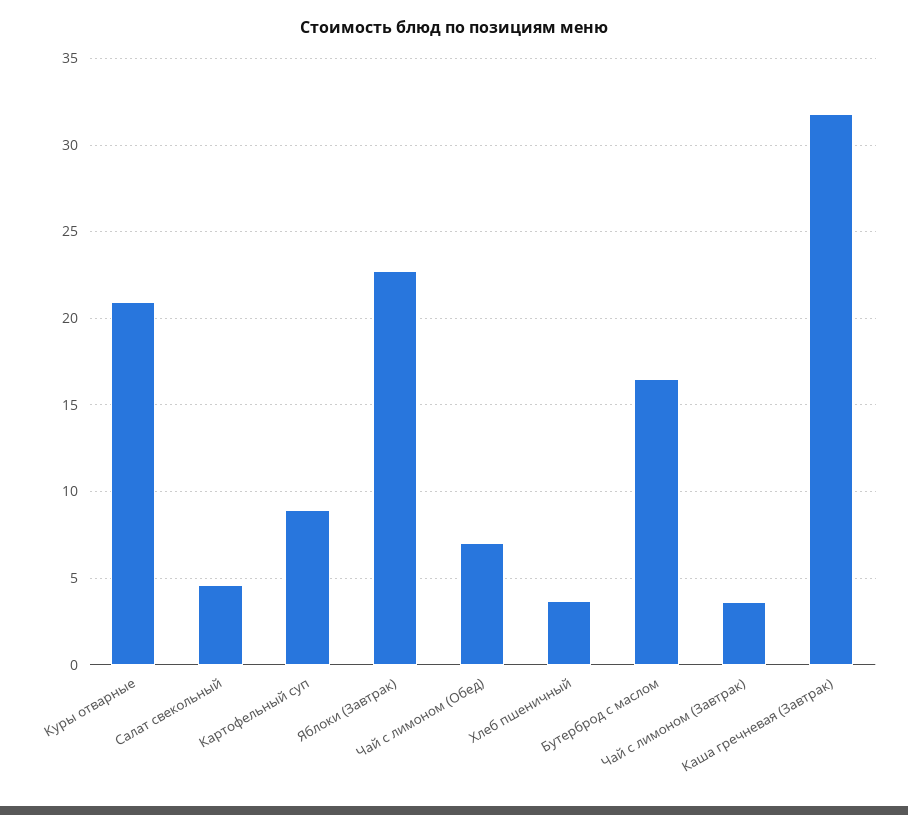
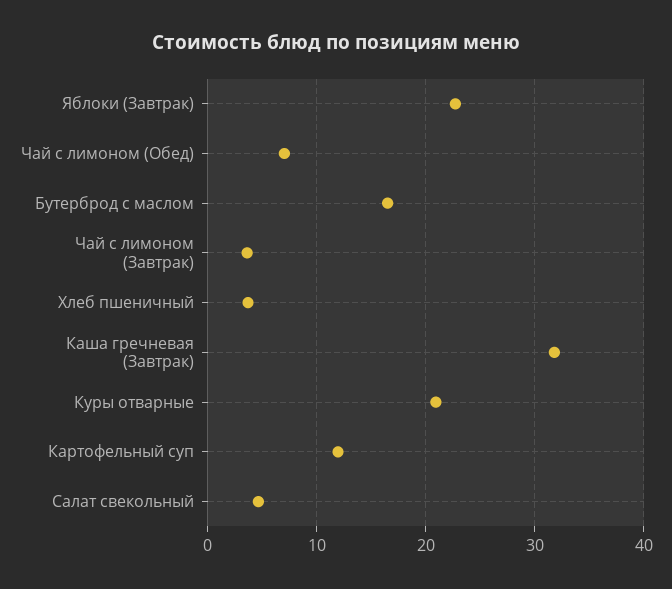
  {
    "Куры отварные": 21,
    "Салат свекольный": 4.5,
-   "Картофельный суп": 9,
+   "Картофельный суп": 12,
    "Яблоки (Завтрак)": 22.5,
    "Чай с лимоном (Обед)": 7,
    "Хлеб пшеничный": 3.5,
    "Бутерброд с маслом": 16.5,
    "Чай с лимоном (Завтрак)": 3.5,
    "Каша гречневая (Завтрак)": 32
  }

